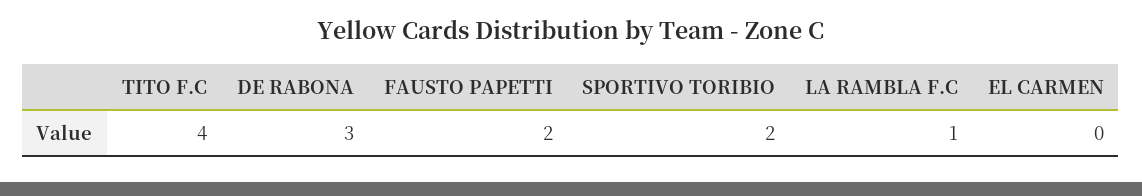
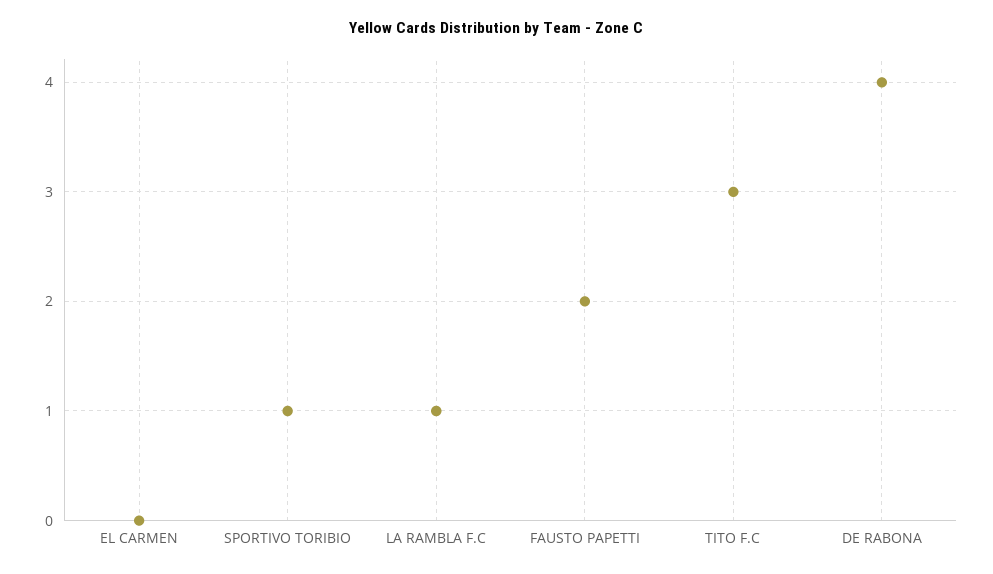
  {
-   "TITO F.C": 4,
+   "TITO F.C": 3,
-   "DE RABONA": 3,
+   "DE RABONA": 4,
    "FAUSTO PAPETTI": 2,
-   "SPORTIVO TORIBIO": 2,
+   "SPORTIVO TORIBIO": 1,
    "LA RAMBLA F.C": 1,
    "EL CARMEN": 0
  }

